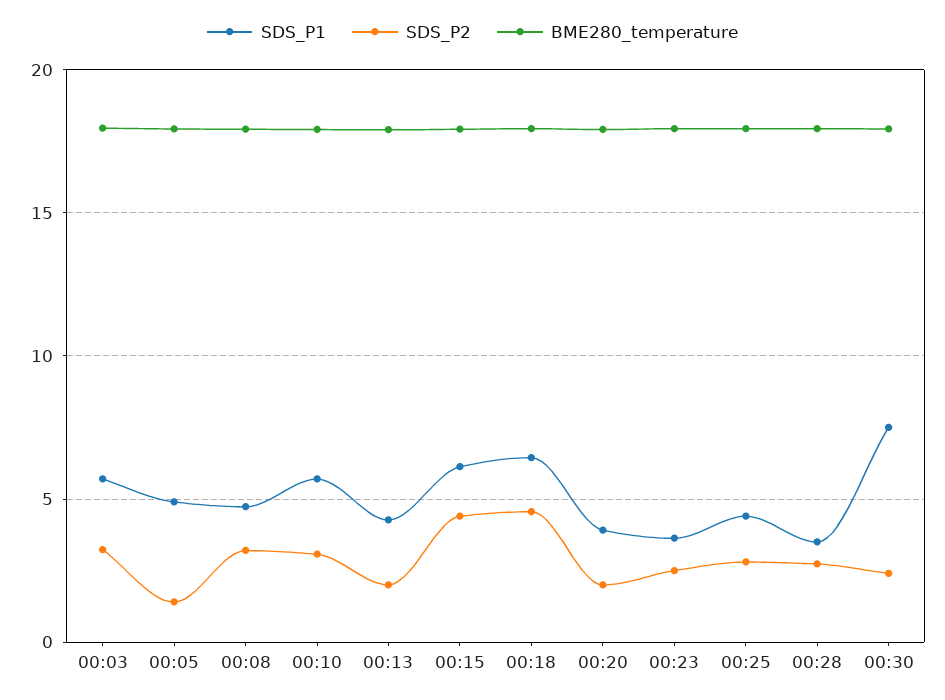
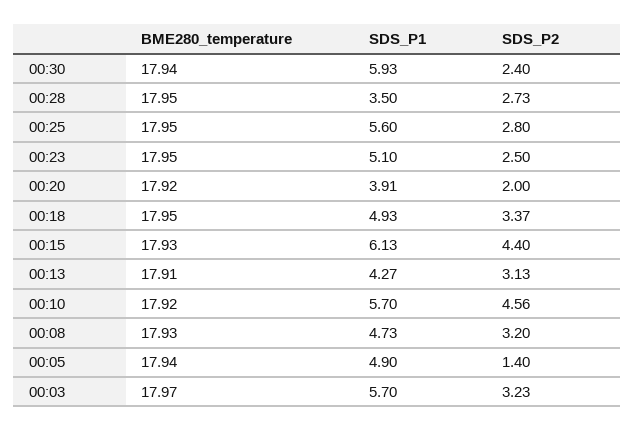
  {
    "SDS_P1": {
      "00:03": 5.7,
      "00:05": 4.9,
      "00:08": 4.73,
      "00:10": 5.7,
      "00:13": 4.27,
      "00:15": 6.13,
-     "00:18": 6.5,
+     "00:18": 4.93,
      "00:20": 3.91,
-     "00:23": 3.5,
+     "00:23": 5.1,
-     "00:25": 4.5,
+     "00:25": 5.6,
      "00:28": 3.5,
-     "00:30": 7.5
+     "00:30": 5.93
    },
    "SDS_P2": {
      "00:03": 3.23,
      "00:05": 1.4,
      "00:08": 3.2,
-     "00:10": 3,
+     "00:10": 4.56,
-     "00:13": 2,
+     "00:13": 3.13,
      "00:15": 4.4,
-     "00:18": 4.5,
+     "00:18": 3.37,
      "00:20": 2,
      "00:23": 2.5,
      "00:25": 2.8,
      "00:28": 2.73,
      "00:30": 2.4
    },
    "BME280_temperature": {
      "00:03": 17.97,
      "00:05": 17.94,
      "00:08": 17.93,
      "00:10": 17.92,
      "00:13": 17.91,
      "00:15": 17.93,
      "00:18": 17.95,
      "00:20": 17.92,
      "00:23": 17.95,
      "00:25": 17.95,
      "00:28": 17.95,
      "00:30": 17.94
    }
  }

